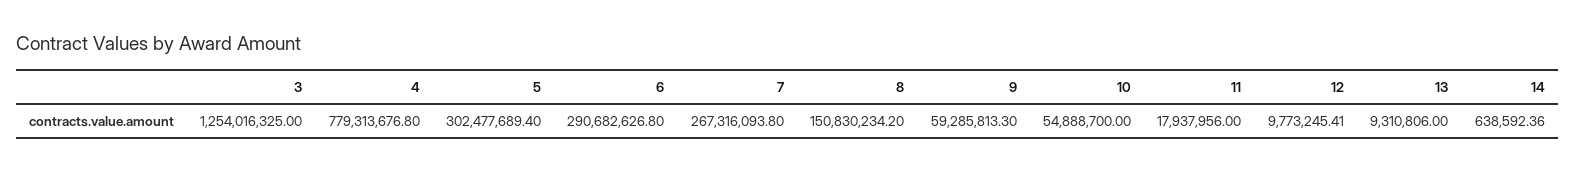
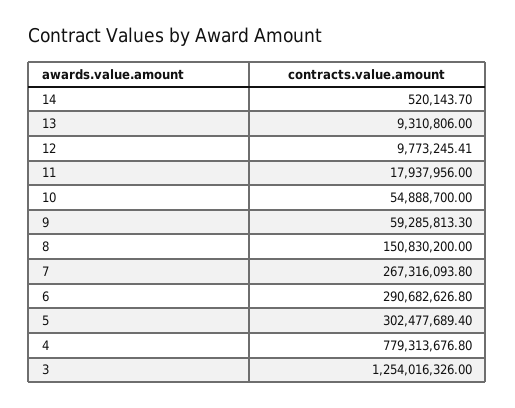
  {
-   "3": 1254016325,
+   "3": 1254016326,
    "4": 779313676.8,
    "5": 302477689.4,
    "6": 290682626.8,
    "7": 267316093.8,
-   "8": 150830234.2,
+   "8": 150830200,
    "9": 59285813.3,
    "10": 54888700,
    "11": 17937956,
    "12": 9773245.41,
    "13": 9310806,
-   "14": 638592.36
+   "14": 520143.7
  }

